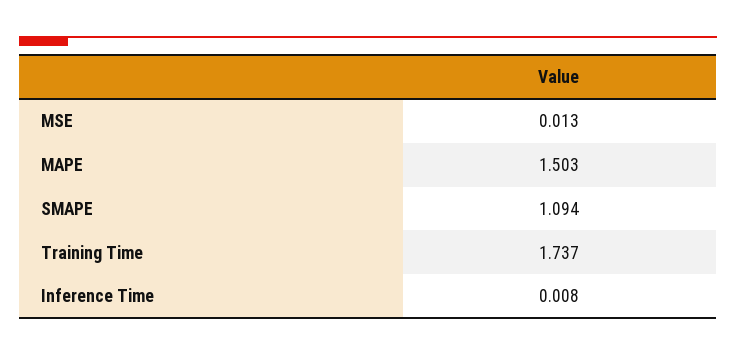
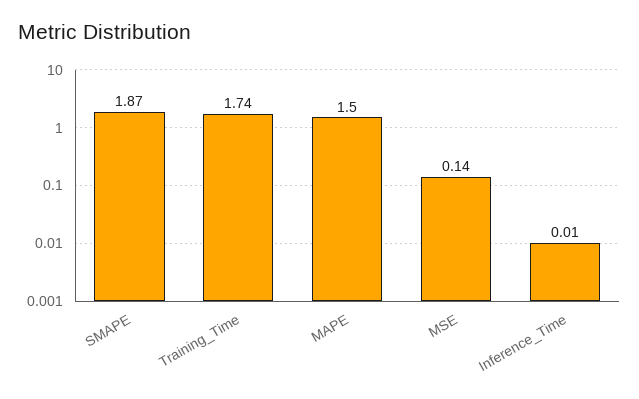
  {
-   "MSE": 0.013,
+   "MSE": 0.14,
    "MAPE": 1.503,
-   "SMAPE": 1.094,
+   "SMAPE": 1.87,
    "Training Time": 1.737,
    "Inference Time": 0.008
  }

